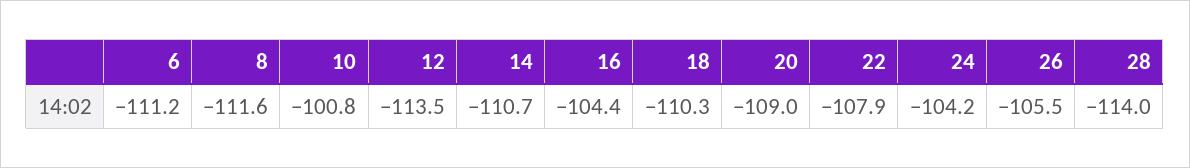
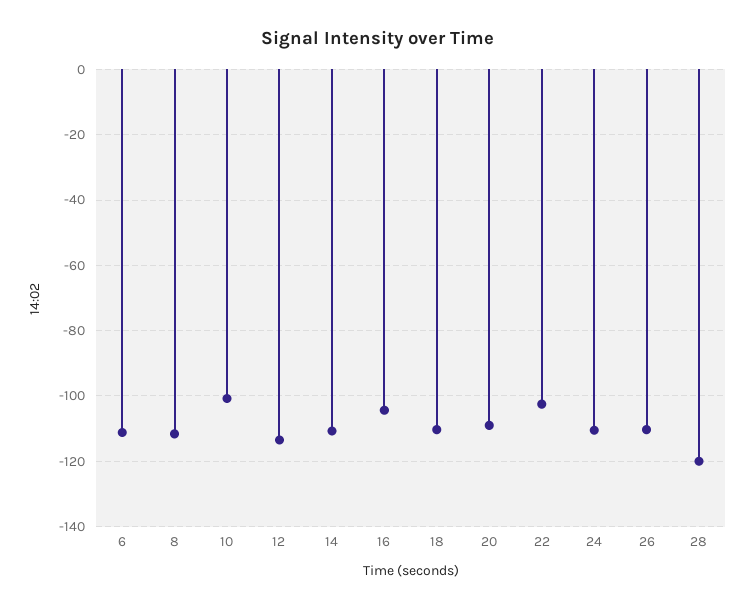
  {
    "6": -111.2,
    "8": -111.6,
    "10": -100.8,
    "12": -113.5,
    "14": -110.7,
    "16": -104.4,
    "18": -110.3,
    "20": -109,
-   "22": -107.9,
+   "22": -102,
-   "24": -104.2,
+   "24": -110,
-   "26": -105.5,
+   "26": -110,
-   "28": -114
+   "28": -120
  }

